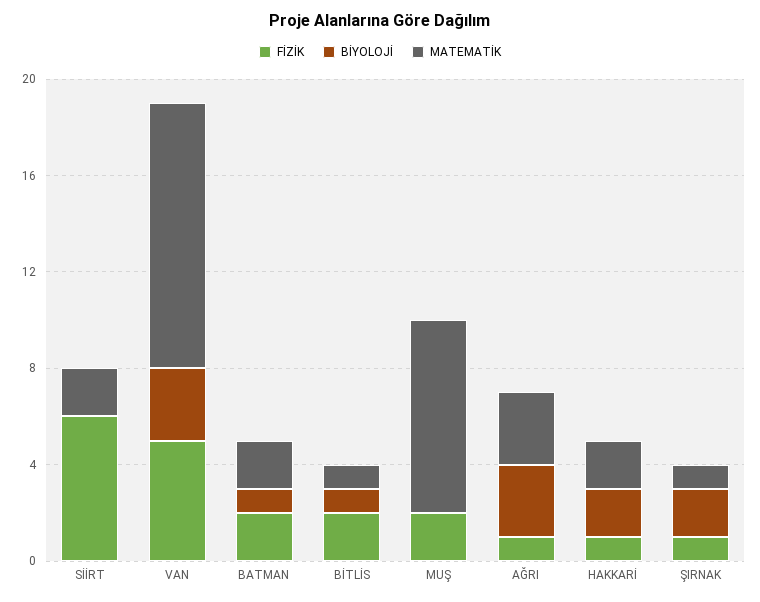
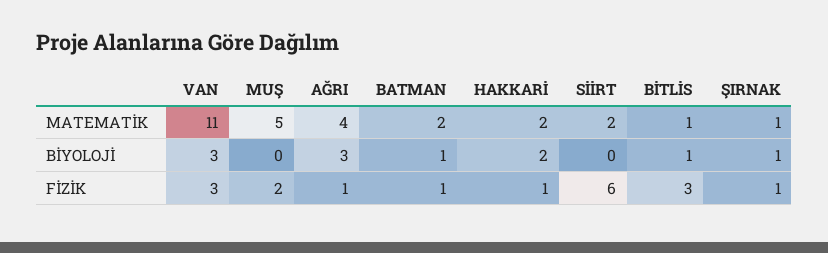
  {
    "FİZİK": {
      "SİİRT": 6,
-     "VAN": 5,
+     "VAN": 3,
-     "BATMAN": 2,
+     "BATMAN": 1,
-     "BİTLİS": 2,
+     "BİTLİS": 3,
      "MUŞ": 2,
      "AĞRI": 1,
      "HAKKARİ": 1,
      "ŞIRNAK": 1
    },
    "BİYOLOJİ": {
      "SİİRT": 0,
      "VAN": 3,
      "BATMAN": 1,
      "BİTLİS": 1,
      "MUŞ": 0,
      "AĞRI": 3,
      "HAKKARİ": 2,
-     "ŞIRNAK": 2
+     "ŞIRNAK": 1
    },
    "MATEMATİK": {
      "SİİRT": 2,
      "VAN": 11,
      "BATMAN": 2,
      "BİTLİS": 1,
-     "MUŞ": 8,
+     "MUŞ": 5,
-     "AĞRI": 3,
+     "AĞRI": 4,
      "HAKKARİ": 2,
      "ŞIRNAK": 1
    }
  }

